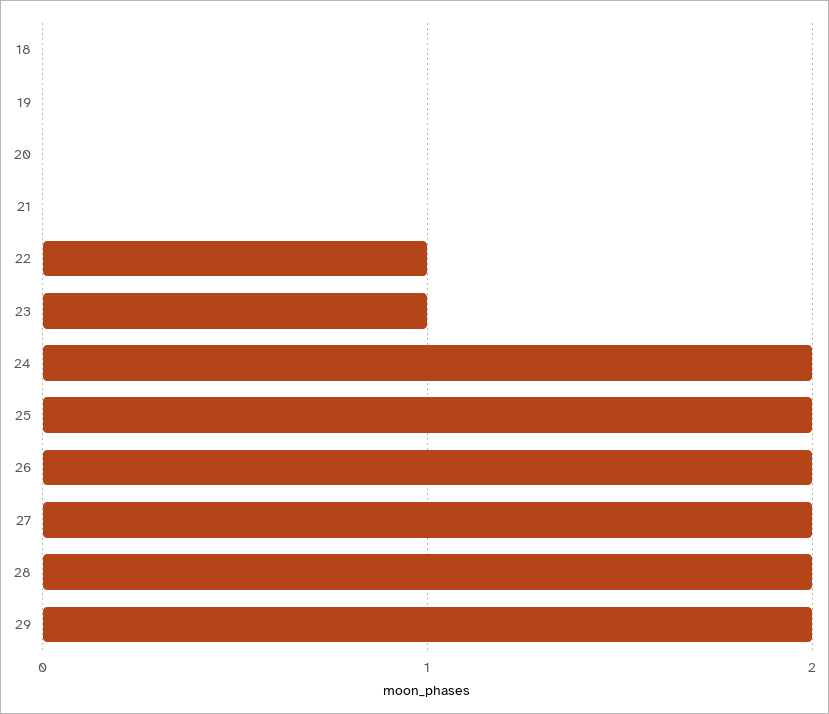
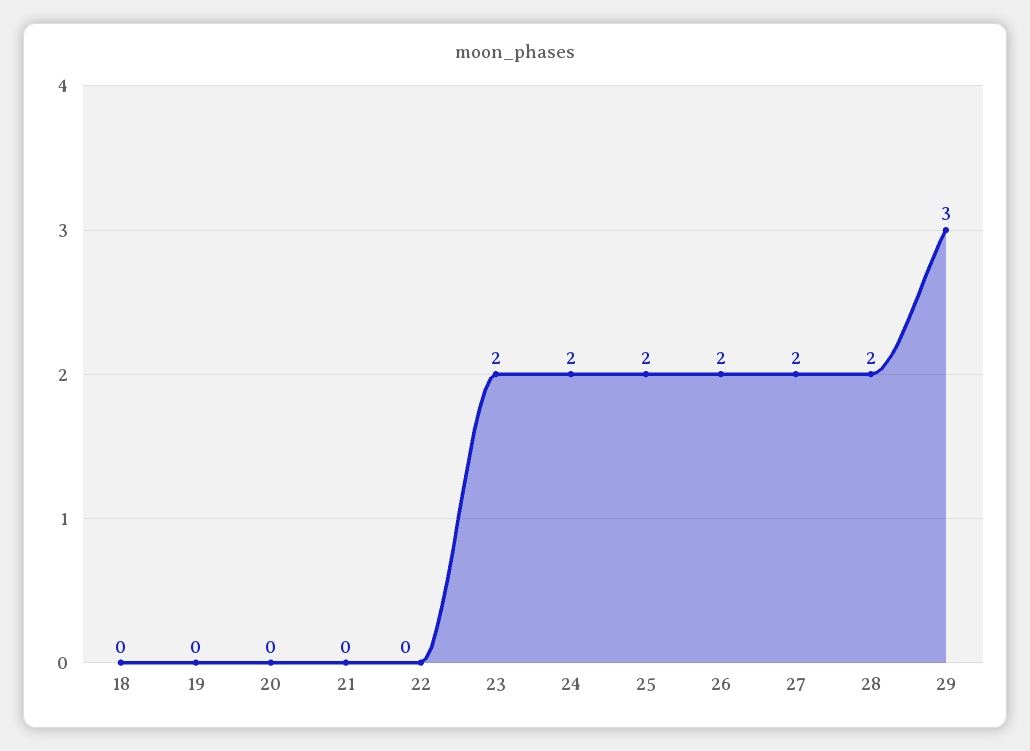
  {
    "18": 0,
    "19": 0,
    "20": 0,
    "21": 0,
-   "22": 1,
+   "22": 0,
-   "23": 1,
+   "23": 2,
    "24": 2,
    "25": 2,
    "26": 2,
    "27": 2,
    "28": 2,
-   "29": 2
+   "29": 3
  }

